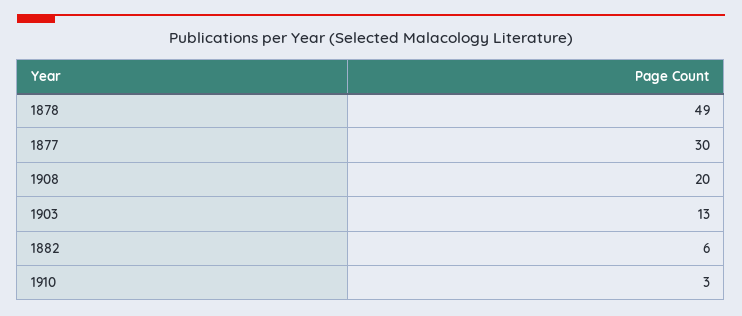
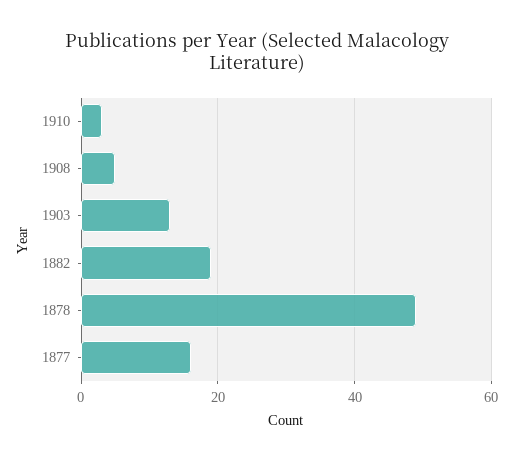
  {
    "1878": 49,
-   "1877": 30,
+   "1877": 15,
-   "1908": 20,
+   "1908": 5,
    "1903": 13,
-   "1882": 6,
+   "1882": 20,
    "1910": 3
  }

